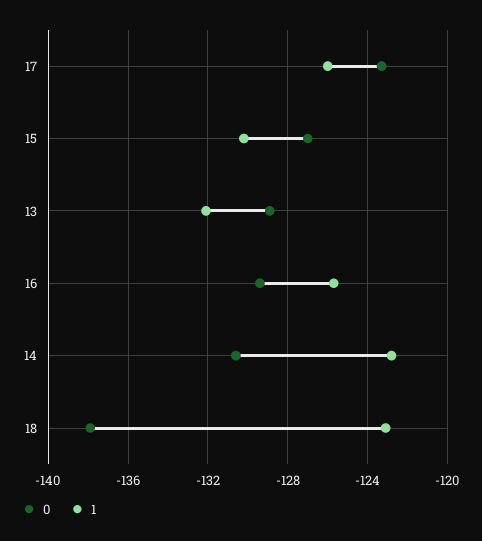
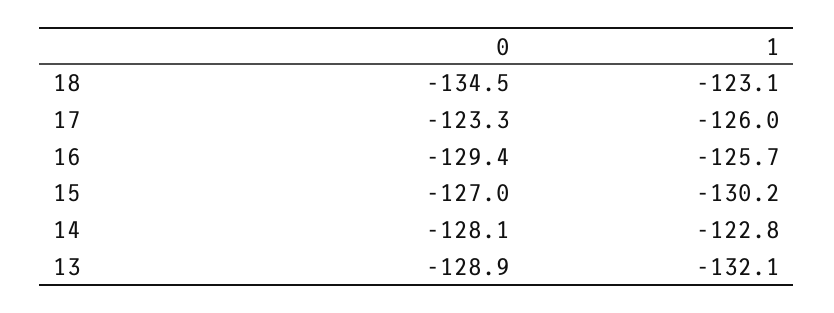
  {
    "0": {
      "17": -123.3,
      "15": -127,
      "13": -128.9,
      "16": -129.4,
-     "14": -130.5,
+     "14": -128.1,
-     "18": -138
+     "18": -134.5
    },
    "1": {
      "17": -126,
      "15": -130.2,
      "13": -132.1,
      "16": -125.7,
      "14": -122.8,
      "18": -123.1
    }
  }

